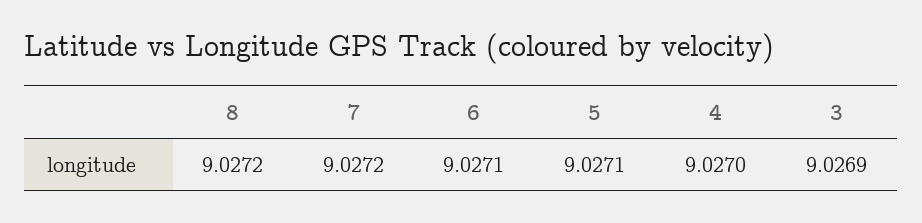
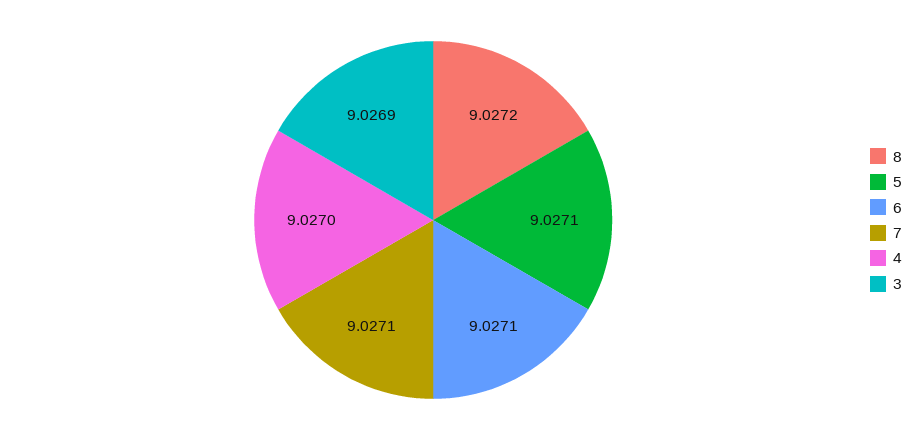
  {
    "8": 9.0272,
-   "7": 9.0272,
+   "7": 9.0271,
    "6": 9.0271,
    "5": 9.0271,
    "4": 9.027,
    "3": 9.0269
  }

